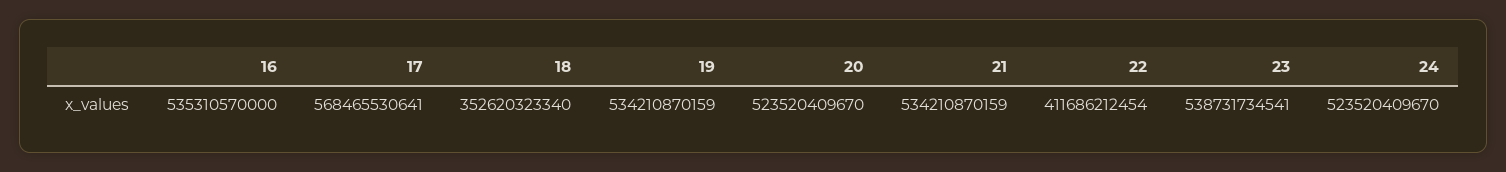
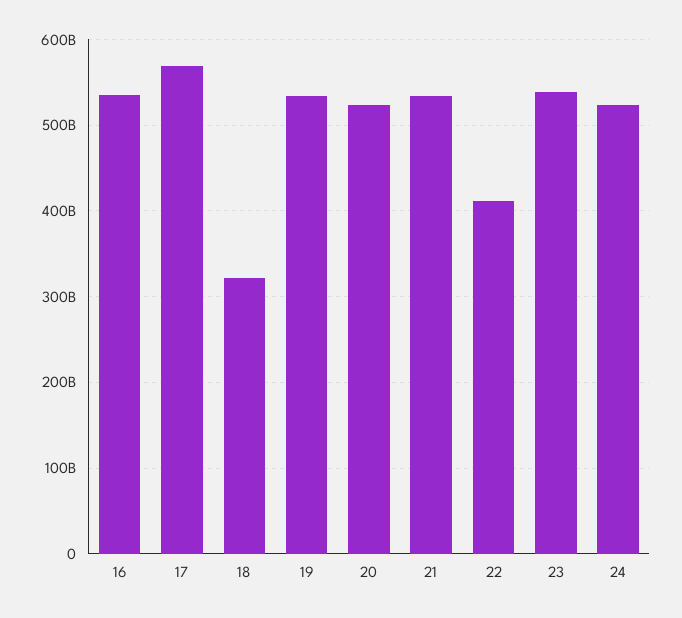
  {
    "16": 535310570000,
    "17": 568465530641,
-   "18": 352620323340,
+   "18": 320000000000,
    "19": 534210870159,
    "20": 523520409670,
    "21": 534210870159,
    "22": 411686212454,
    "23": 538731734541,
    "24": 523520409670
  }

